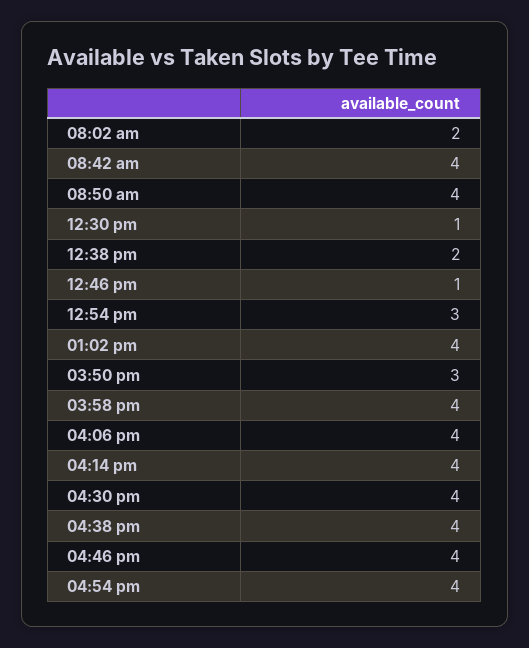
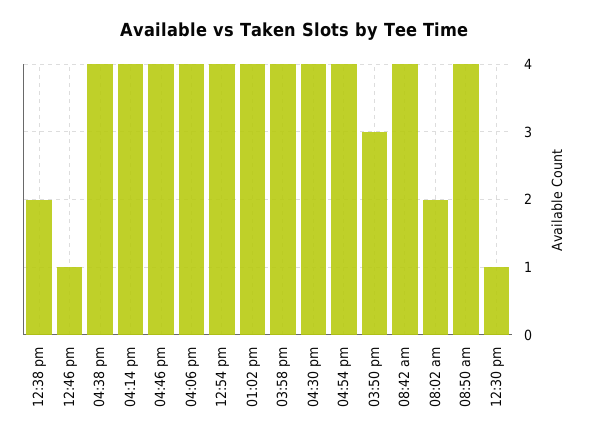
  {
    "08:02 am": 2,
    "08:42 am": 4,
    "08:50 am": 4,
    "12:30 pm": 1,
    "12:38 pm": 2,
    "12:46 pm": 1,
-   "12:54 pm": 3,
+   "12:54 pm": 4,
    "01:02 pm": 4,
    "03:50 pm": 3,
    "03:58 pm": 4,
    "04:06 pm": 4,
    "04:14 pm": 4,
    "04:30 pm": 4,
    "04:38 pm": 4,
    "04:46 pm": 4,
    "04:54 pm": 4
  }

